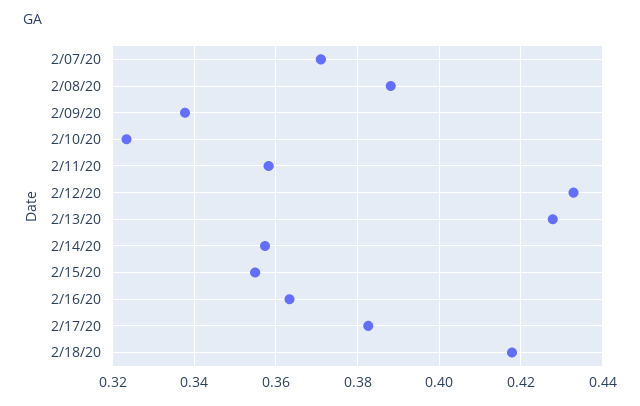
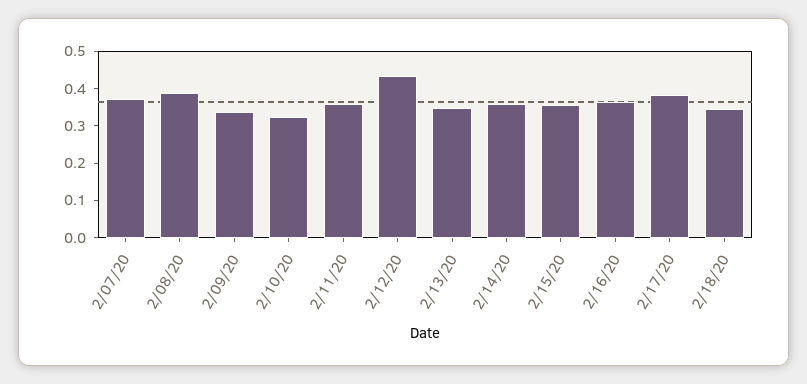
  {
    "2/07/20": 0.372,
    "2/08/20": 0.388,
    "2/09/20": 0.338,
    "2/10/20": 0.324,
    "2/11/20": 0.358,
    "2/12/20": 0.432,
-   "2/13/20": 0.428,
+   "2/13/20": 0.35,
    "2/14/20": 0.358,
    "2/15/20": 0.354,
    "2/16/20": 0.364,
    "2/17/20": 0.382,
-   "2/18/20": 0.418
+   "2/18/20": 0.35
  }

